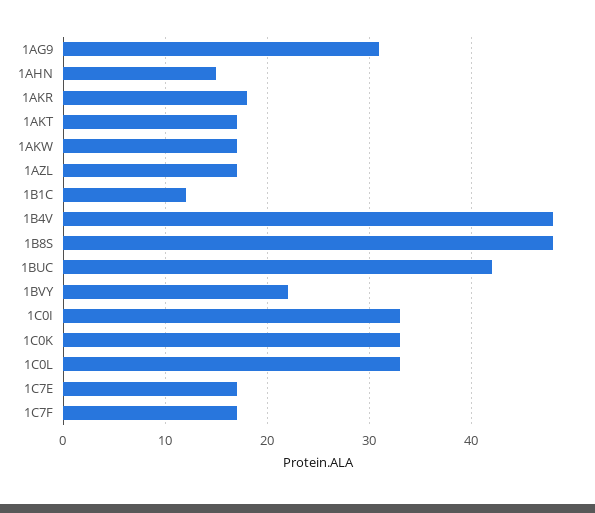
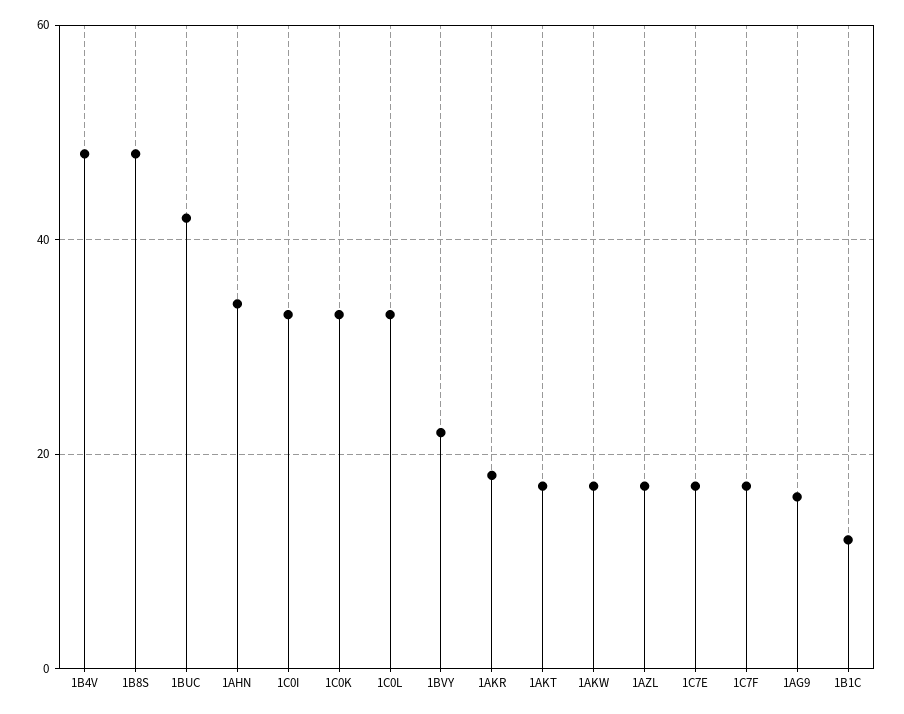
  {
-   "1AG9": 31,
+   "1AG9": 15,
-   "1AHN": 15,
+   "1AHN": 35,
    "1AKR": 18,
    "1AKT": 17,
    "1AKW": 17,
    "1AZL": 17,
    "1B1C": 12,
    "1B4V": 48,
    "1B8S": 48,
    "1BUC": 42,
    "1BVY": 22,
    "1C0I": 33,
    "1C0K": 33,
    "1C0L": 33,
    "1C7E": 17,
    "1C7F": 17
  }

